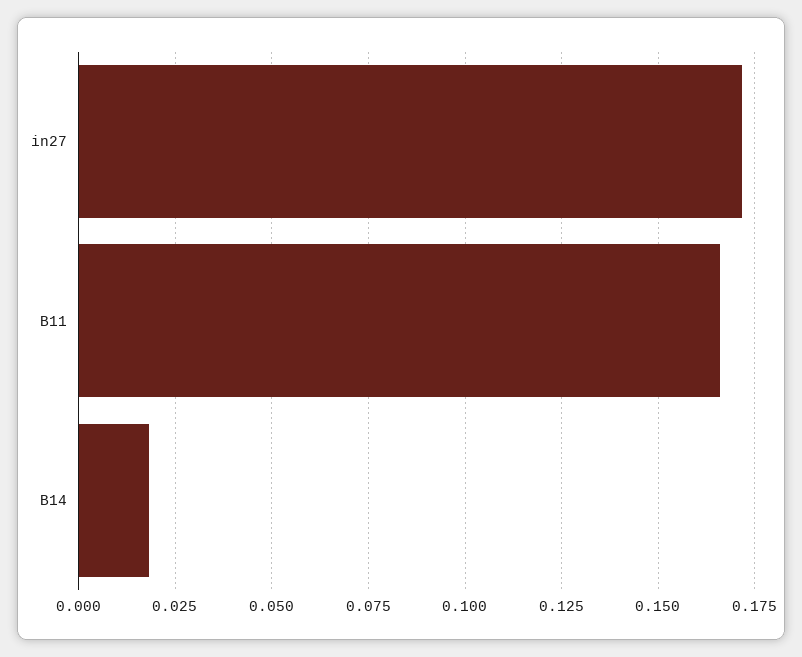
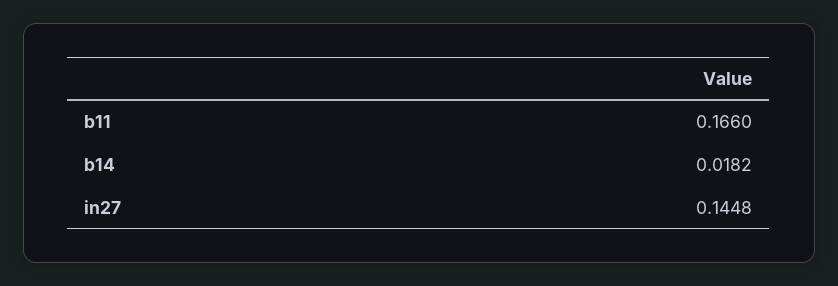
  {
-   "in27": 0.1725,
+   "in27": 0.1448,
    "B11": 0.166,
    "B14": 0.0182
  }

